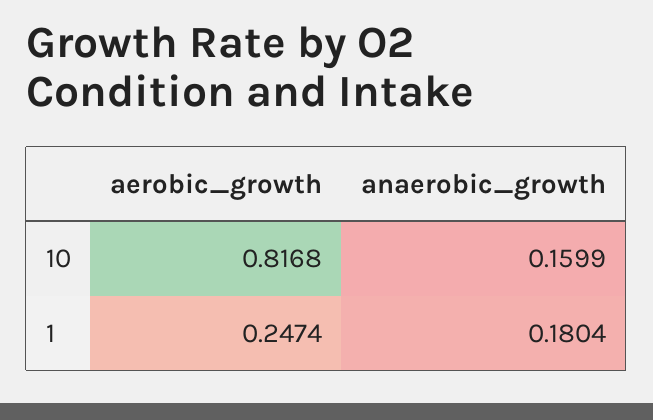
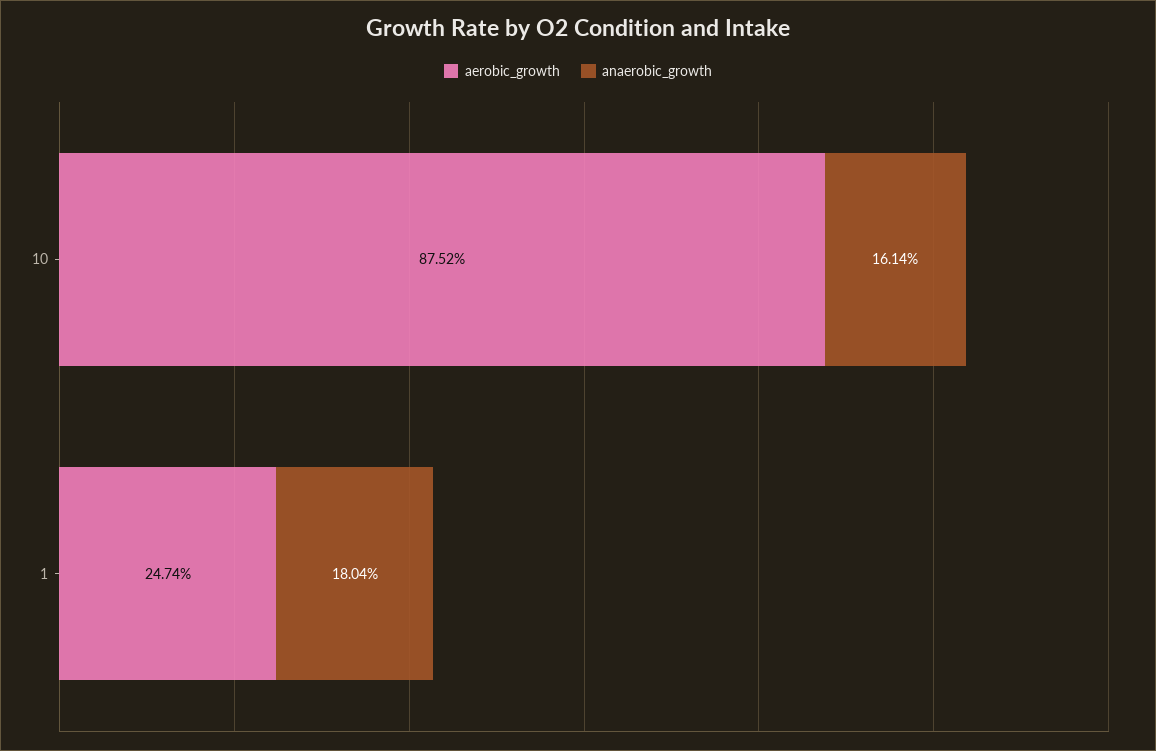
  {
    "aerobic_growth": {
-     "10": 0.8168,
+     "10": 0.8752,
      "1": 0.2474
    },
    "anaerobic_growth": {
-     "10": 0.1599,
+     "10": 0.1614,
      "1": 0.1804
    }
  }

